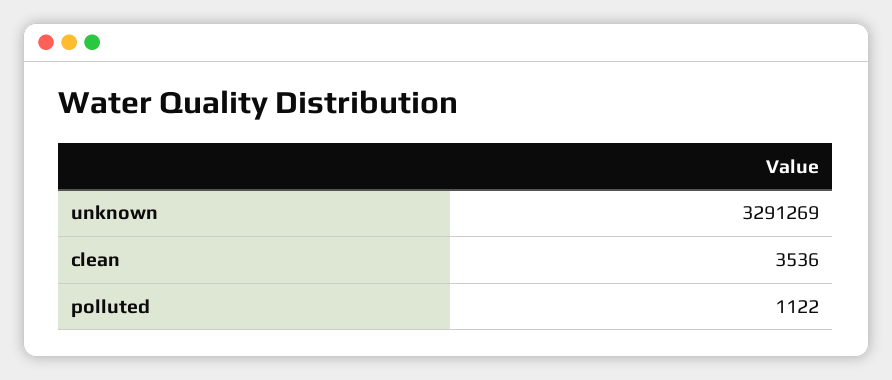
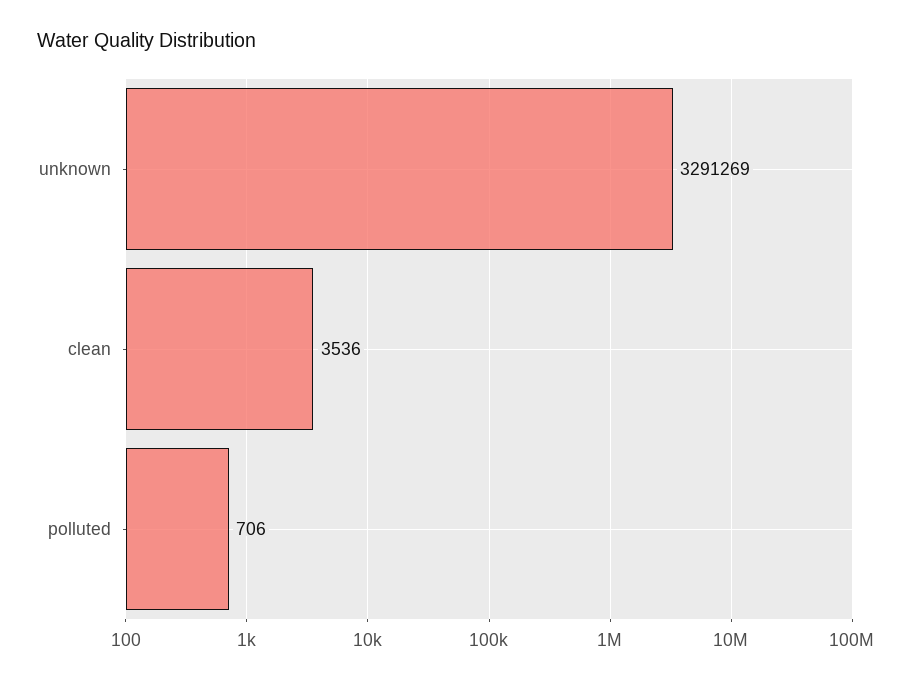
  {
    "unknown": 3291269,
    "clean": 3536,
-   "polluted": 1122
+   "polluted": 706
  }

